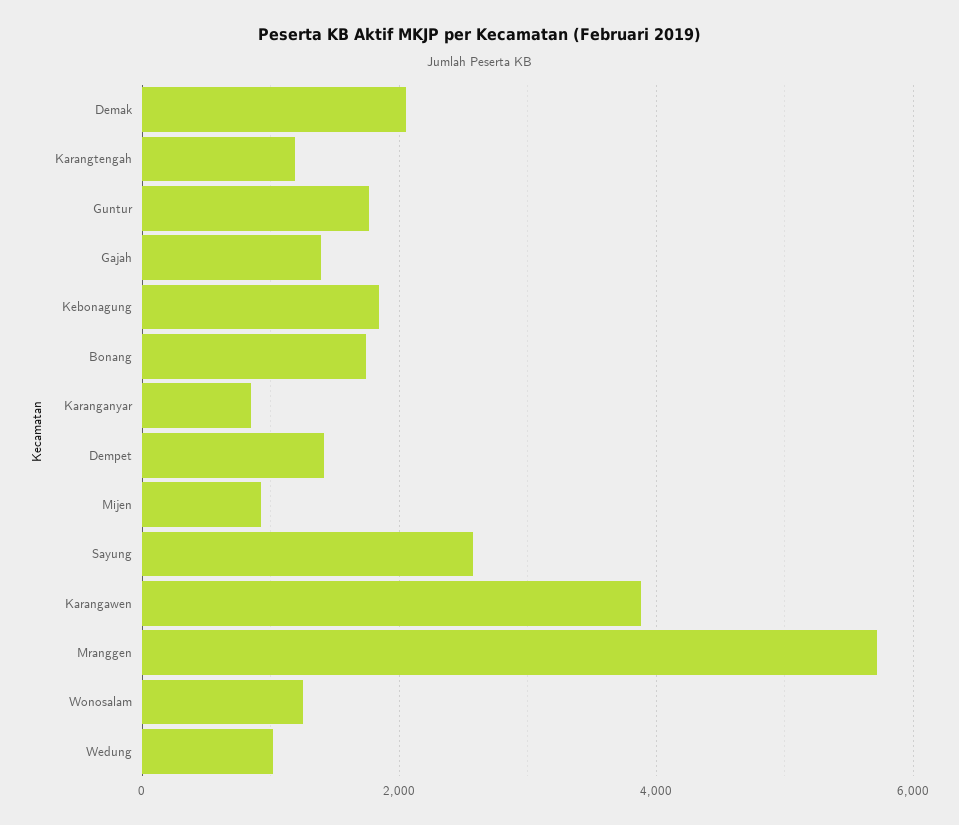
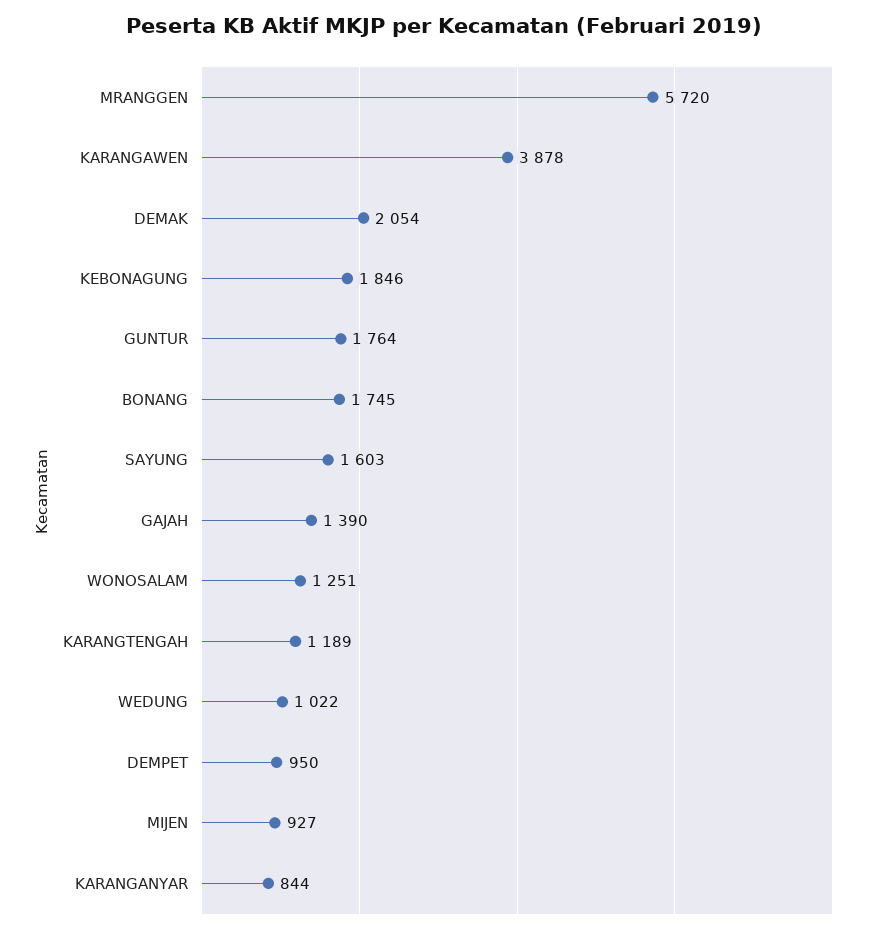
  {
    "Demak": 2054,
    "Karangtengah": 1189,
    "Guntur": 1764,
    "Gajah": 1390,
    "Kebonagung": 1846,
    "Bonang": 1745,
    "Karanganyar": 844,
-   "Dempet": 1400,
+   "Dempet": 950,
    "Mijen": 927,
-   "Sayung": 2600,
+   "Sayung": 1603,
    "Karangawen": 3878,
    "Mranggen": 5720,
    "Wonosalam": 1251,
    "Wedung": 1022
  }

